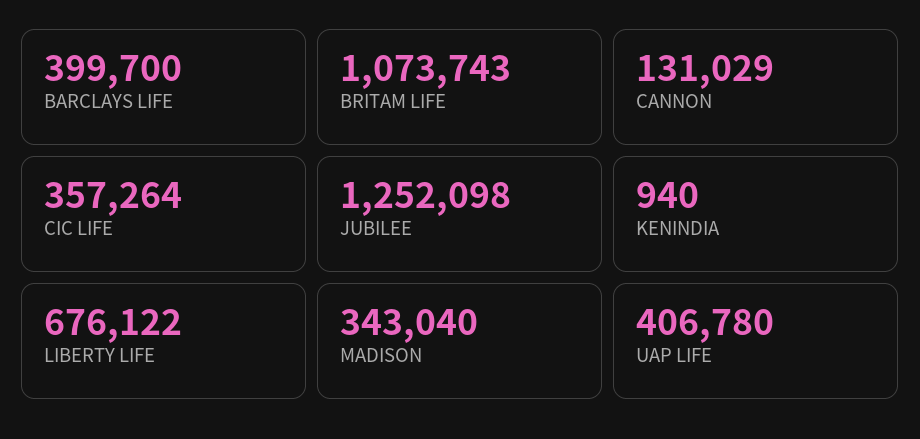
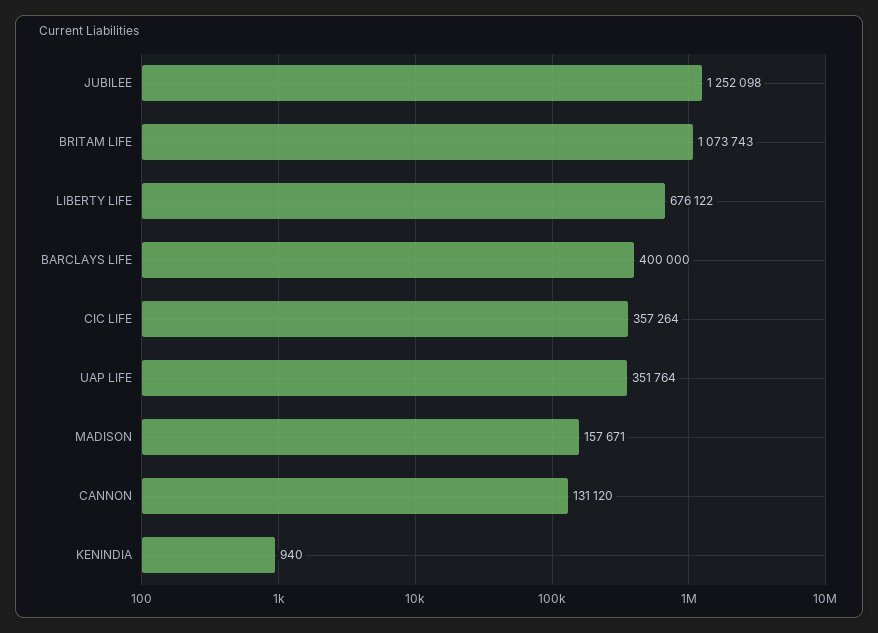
  {
-   "BARCLAYS LIFE": 399700,
+   "BARCLAYS LIFE": 400000,
    "BRITAM LIFE": 1073743,
-   "CANNON": 131029,
+   "CANNON": 131120,
    "CIC LIFE": 357264,
    "JUBILEE": 1252098,
    "KENINDIA": 940,
    "LIBERTY LIFE": 676122,
-   "MADISON": 343040,
+   "MADISON": 157671,
-   "UAP LIFE": 406780
+   "UAP LIFE": 351764
  }

